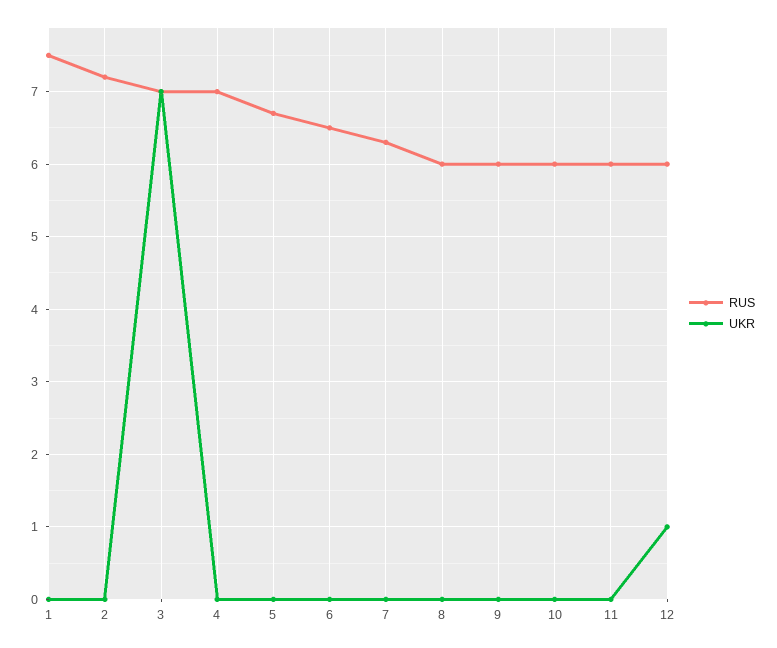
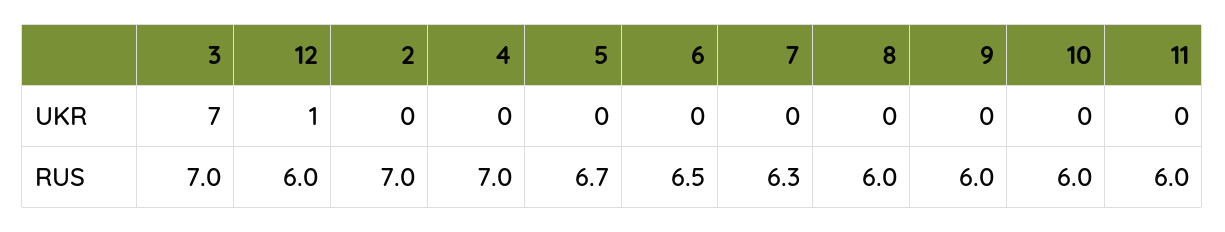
  {
    "RUS": {
-     "1": 7.5,
-     "2": 7.2,
+     "2": 7,
      "3": 7,
      "4": 7,
      "5": 6.7,
      "6": 6.5,
      "7": 6.3,
      "8": 6,
      "9": 6,
      "10": 6,
      "11": 6,
      "12": 6
    },
    "UKR": {
-     "1": 0,
      "2": 0,
      "3": 7,
      "4": 0,
      "5": 0,
      "6": 0,
      "7": 0,
      "8": 0,
      "9": 0,
      "10": 0,
      "11": 0,
      "12": 1
    }
  }

